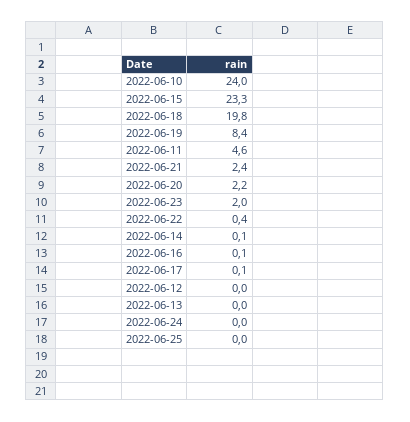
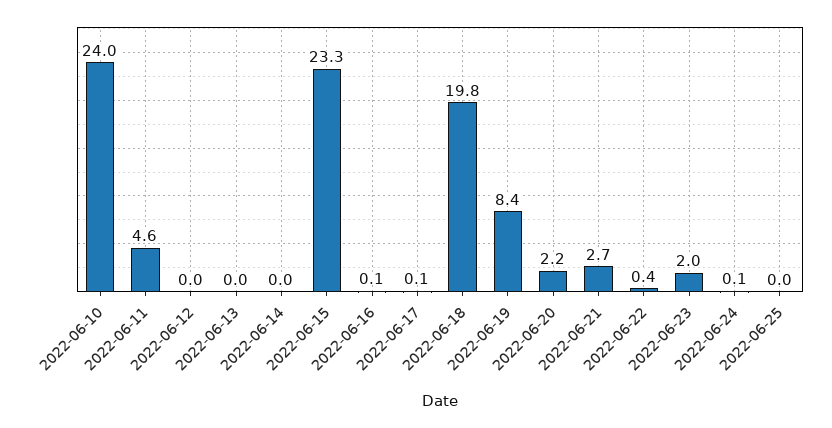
  {
    "2022-06-10": 24,
    "2022-06-15": 23.3,
    "2022-06-18": 19.8,
    "2022-06-19": 8.4,
    "2022-06-11": 4.6,
-   "2022-06-21": 2.4,
+   "2022-06-21": 2.7,
    "2022-06-20": 2.2,
    "2022-06-23": 2,
    "2022-06-22": 0.4,
-   "2022-06-14": 0.1,
+   "2022-06-14": 0,
    "2022-06-16": 0.1,
    "2022-06-17": 0.1,
    "2022-06-12": 0,
    "2022-06-13": 0,
-   "2022-06-24": 0,
+   "2022-06-24": 0.1,
    "2022-06-25": 0
  }

